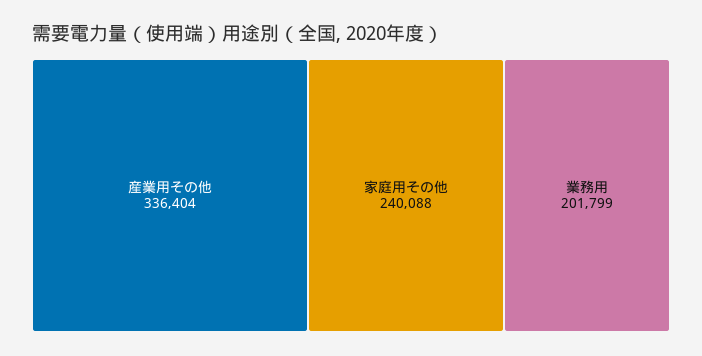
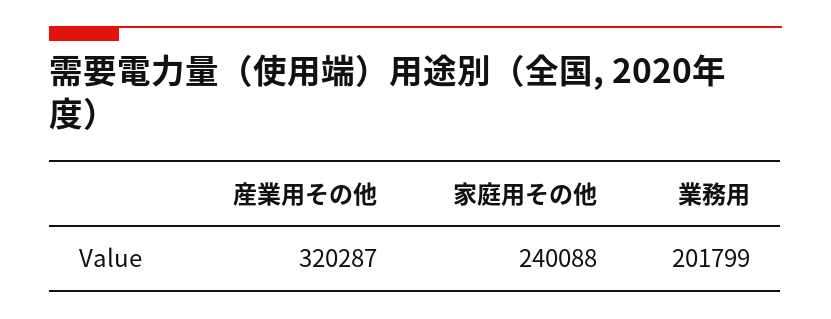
  {
-   "産業用その他": 336404,
+   "産業用その他": 320287,
    "家庭用その他": 240088,
    "業務用": 201799
  }

